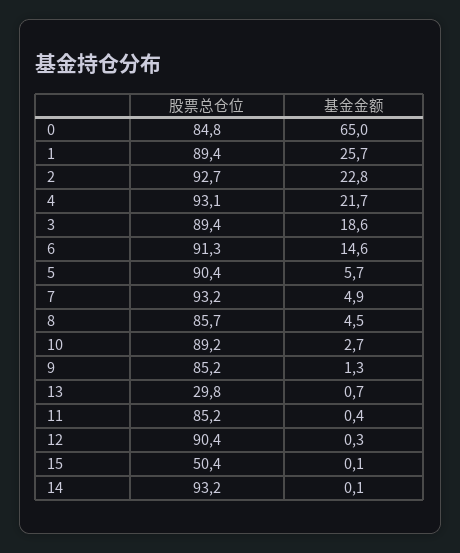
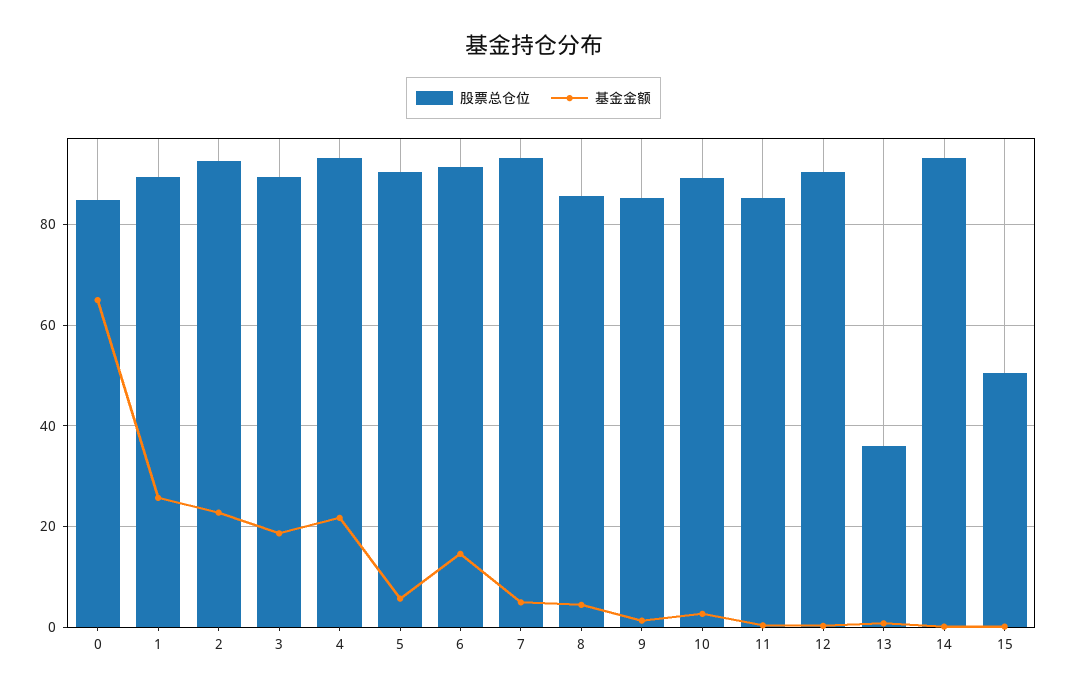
  {
    "股票总仓位": {
      "0": 84.8,
      "1": 89.4,
      "2": 92.7,
      "4": 93.1,
      "3": 89.4,
      "6": 91.3,
      "5": 90.4,
      "7": 93.2,
      "8": 85.7,
      "10": 89.2,
      "9": 85.2,
-     "13": 29.8,
+     "13": 36,
      "11": 85.2,
      "12": 90.4,
      "15": 50.4,
      "14": 93.2
    },
    "基金金额": {
      "0": 65,
      "1": 25.7,
      "2": 22.8,
      "4": 21.7,
      "3": 18.6,
      "6": 14.6,
      "5": 5.7,
      "7": 4.9,
      "8": 4.5,
      "10": 2.7,
      "9": 1.3,
      "13": 0.7,
      "11": 0.4,
      "12": 0.3,
      "15": 0.1,
      "14": 0.1
    }
  }

